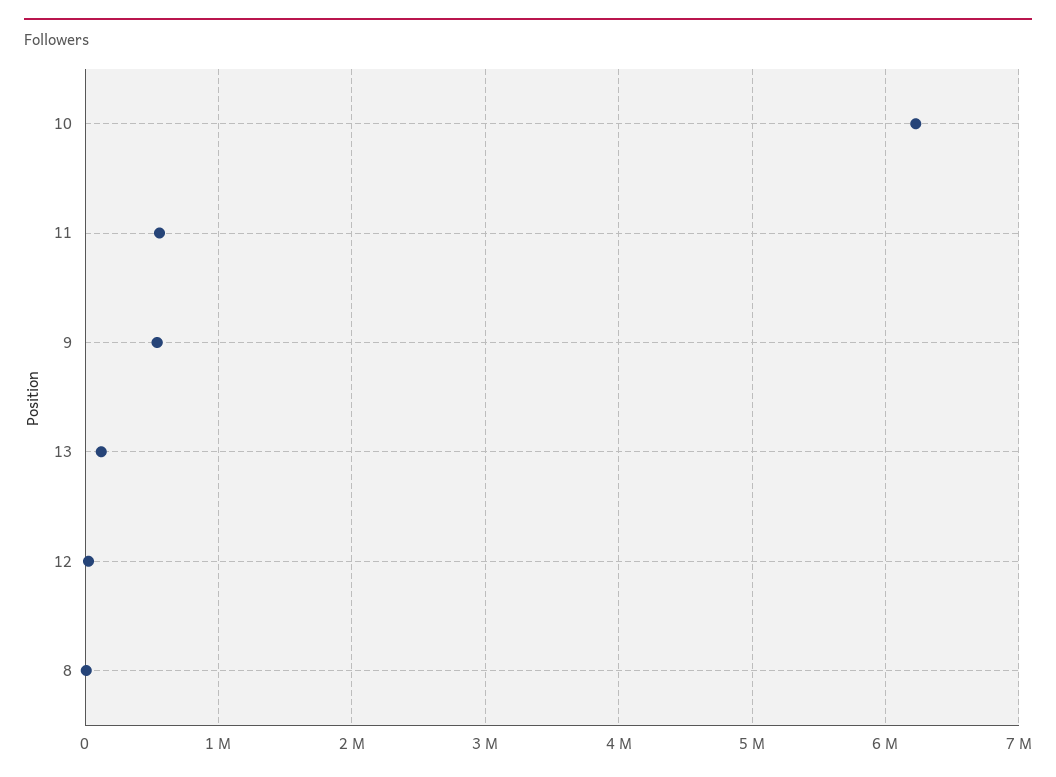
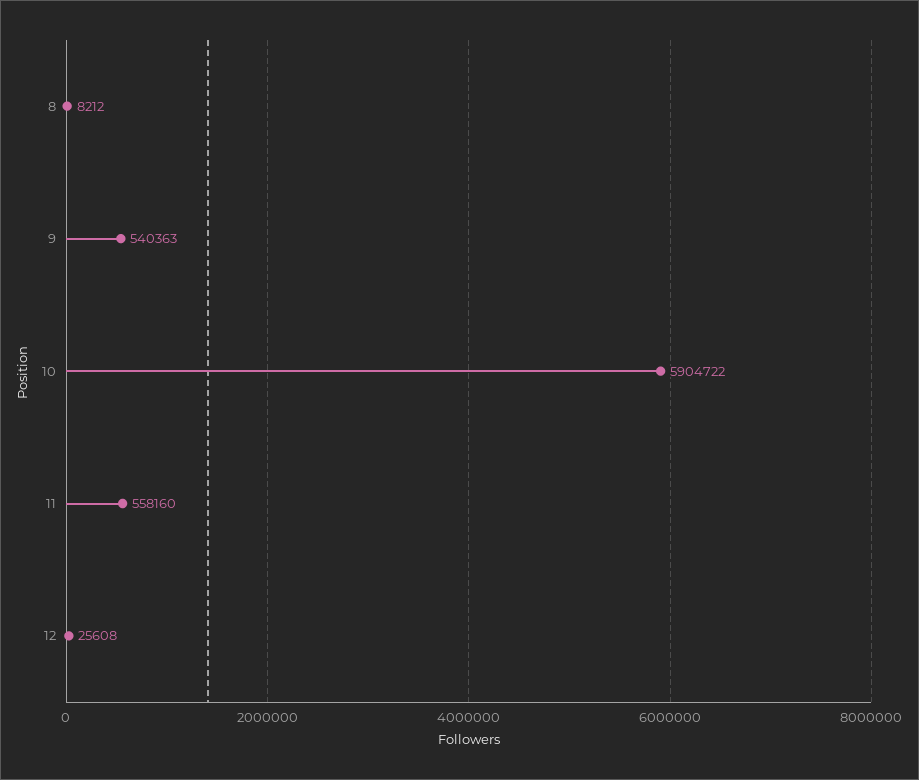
  {
-   "10": 6200000,
+   "10": 5904722,
    "11": 558160,
    "9": 540363,
-   "13": 100000,
    "12": 25608,
    "8": 8212
  }

